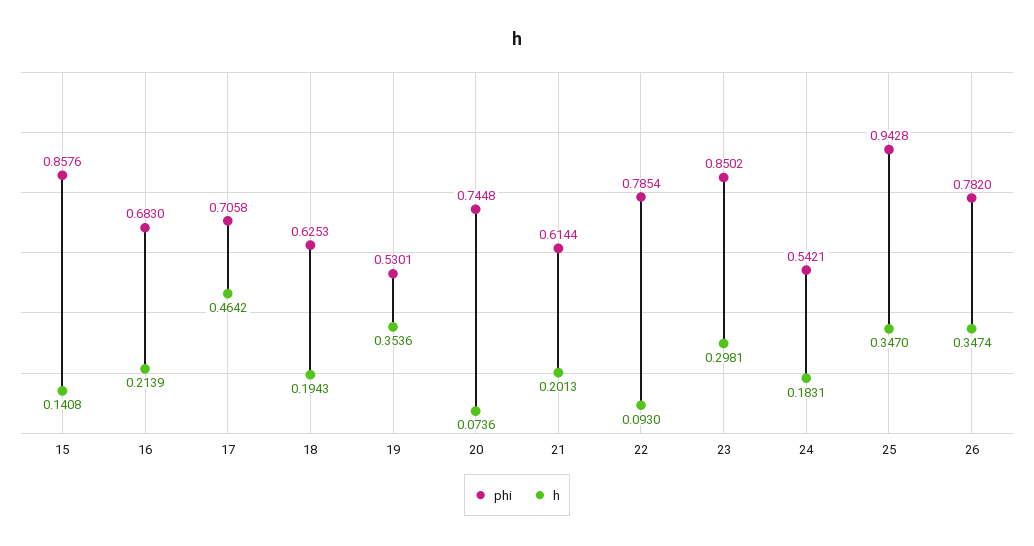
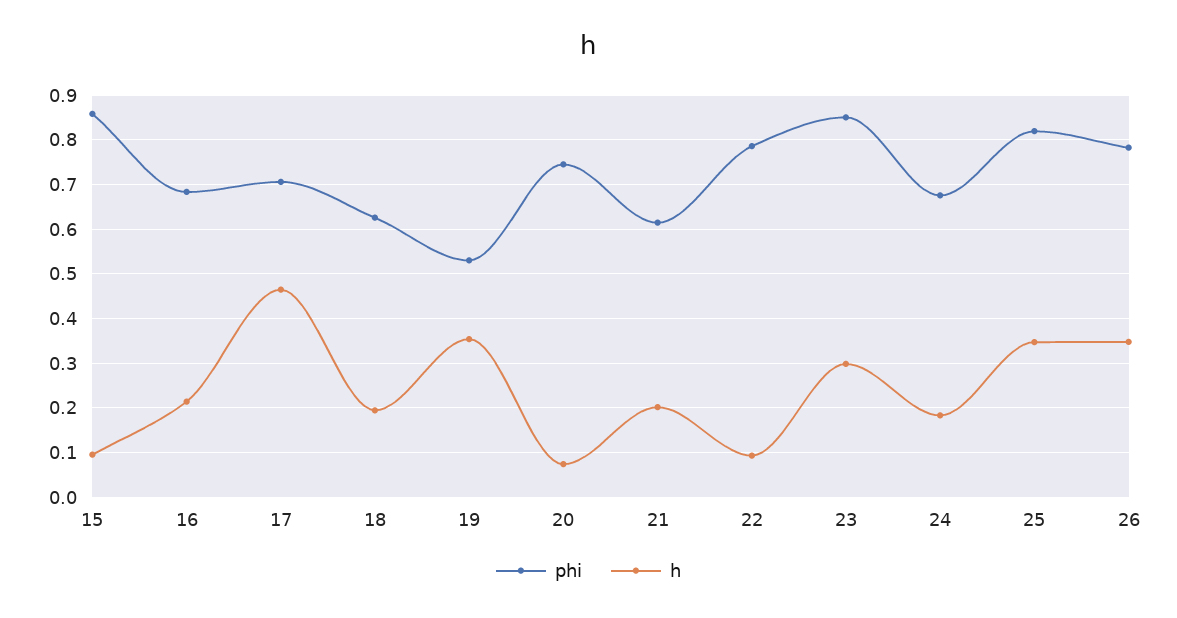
  {
    "phi": {
      "15": 0.8576,
      "16": 0.683,
      "17": 0.7058,
      "18": 0.6253,
      "19": 0.5301,
      "20": 0.7448,
      "21": 0.6144,
      "22": 0.7854,
      "23": 0.8502,
-     "24": 0.5421,
+     "24": 0.68,
-     "25": 0.9428,
+     "25": 0.82,
      "26": 0.782
    },
    "h": {
-     "15": 0.1408,
+     "15": 0.1,
      "16": 0.2139,
      "17": 0.4642,
      "18": 0.1943,
      "19": 0.3536,
      "20": 0.0736,
      "21": 0.2013,
      "22": 0.093,
      "23": 0.2981,
      "24": 0.1831,
      "25": 0.347,
      "26": 0.3474
    }
  }

